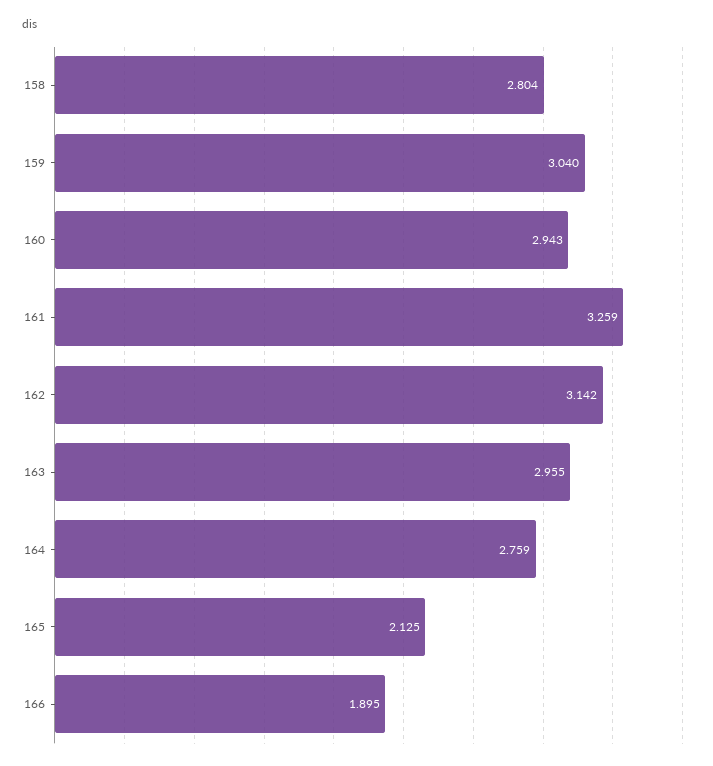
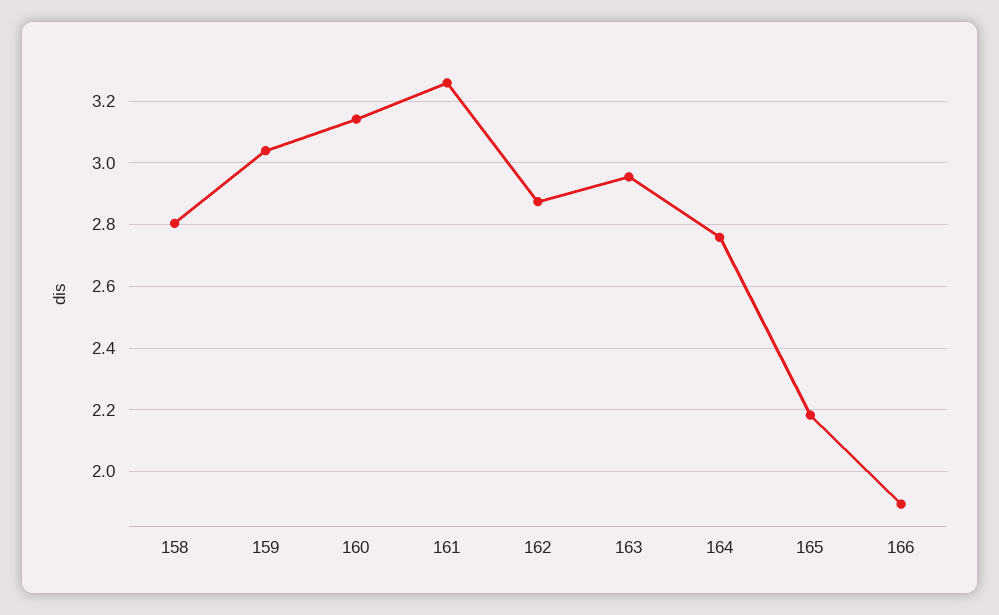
  {
    "158": 2.804,
    "159": 3.04,
-   "160": 2.943,
+   "160": 3.14,
    "161": 3.259,
-   "162": 3.142,
+   "162": 2.88,
    "163": 2.955,
    "164": 2.759,
-   "165": 2.125,
+   "165": 2.18,
    "166": 1.895
  }

